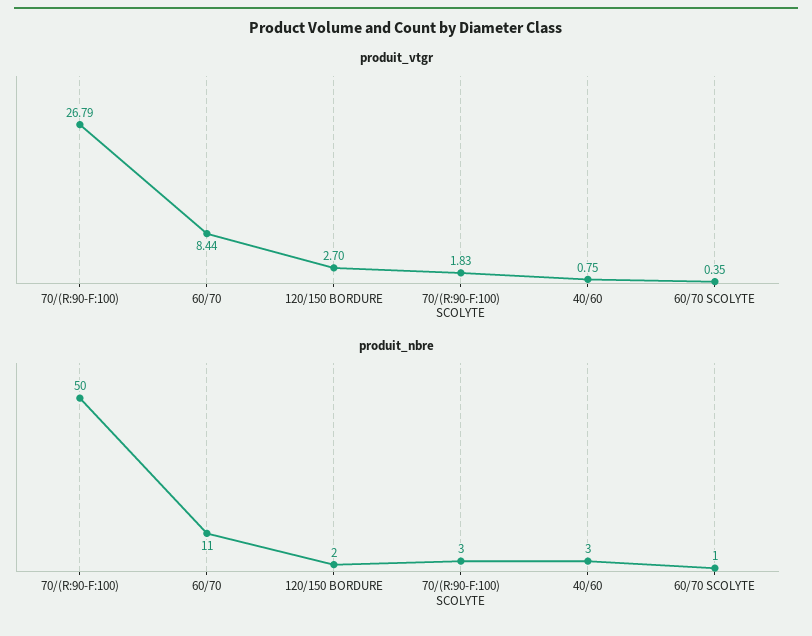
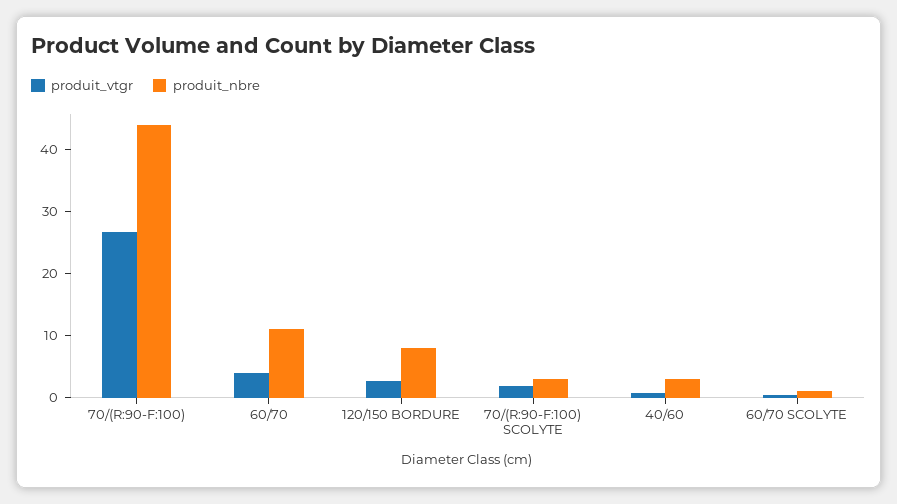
  {
    "produit_vtgr": {
      "70/(R:90-F:100)": 26.79,
-     "60/70": 8.44,
+     "60/70": 4,
      "120/150 BORDURE": 2.7,
      "70/(R:90-F:100) SCOLYTE": 1.83,
      "40/60": 0.75,
      "60/70 SCOLYTE": 0.35
    },
    "produit_nbre": {
-     "70/(R:90-F:100)": 50,
+     "70/(R:90-F:100)": 44,
      "60/70": 11,
-     "120/150 BORDURE": 2,
+     "120/150 BORDURE": 8,
      "70/(R:90-F:100) SCOLYTE": 3,
      "40/60": 3,
      "60/70 SCOLYTE": 1
    }
  }

